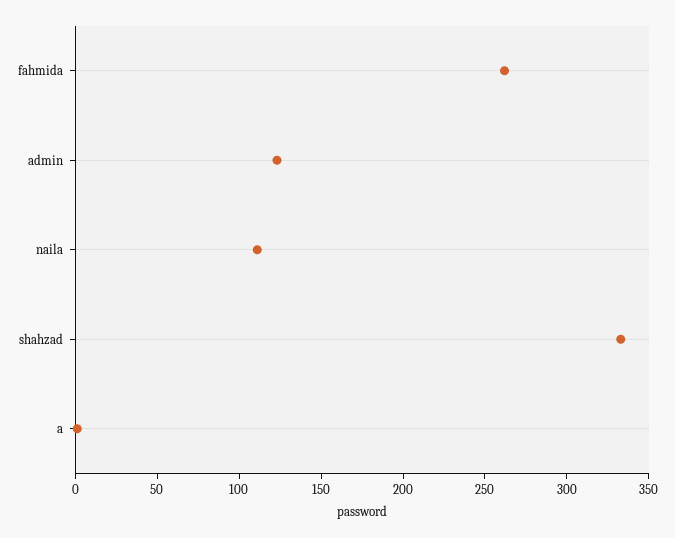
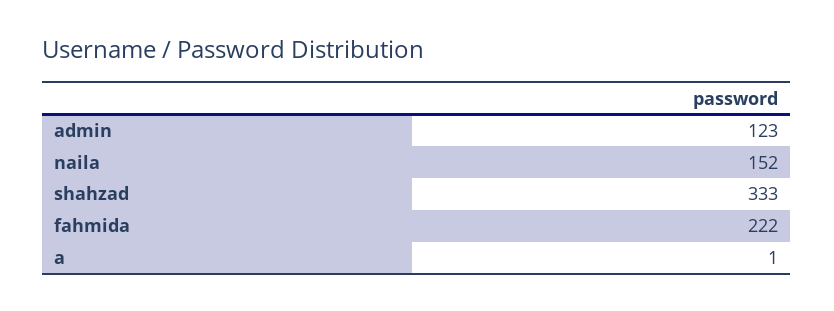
  {
-   "fahmida": 260,
+   "fahmida": 222,
    "admin": 123,
-   "naila": 110,
+   "naila": 152,
    "shahzad": 333,
    "a": 1
  }

